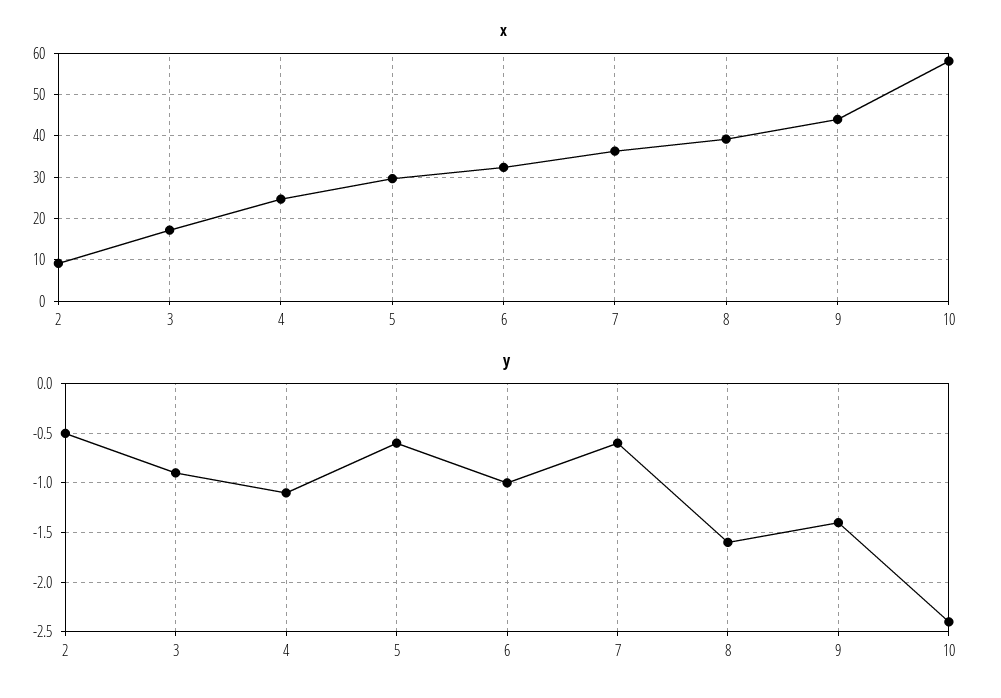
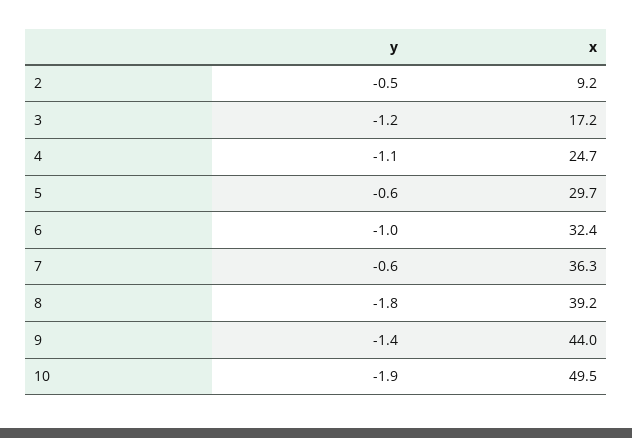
  {
    "x": {
      "2": 9.2,
      "3": 17.2,
      "4": 24.7,
      "5": 29.7,
      "6": 32.4,
      "7": 36.3,
      "8": 39.2,
      "9": 44,
-     "10": 58
+     "10": 49.5
    },
    "y": {
      "2": -0.5,
-     "3": -0.9,
+     "3": -1.2,
      "4": -1.1,
      "5": -0.6,
      "6": -1,
      "7": -0.6,
-     "8": -1.6,
+     "8": -1.8,
      "9": -1.4,
-     "10": -2.4
+     "10": -1.9
    }
  }

